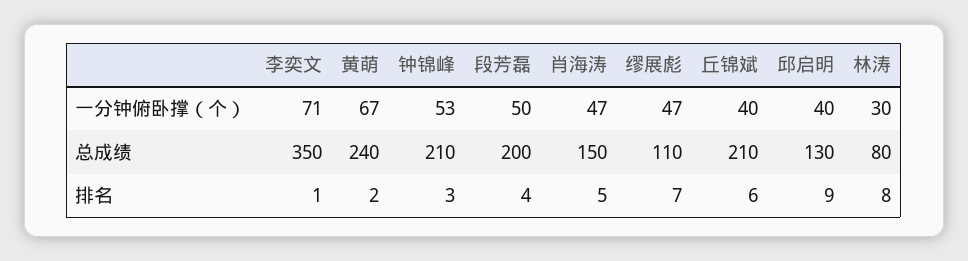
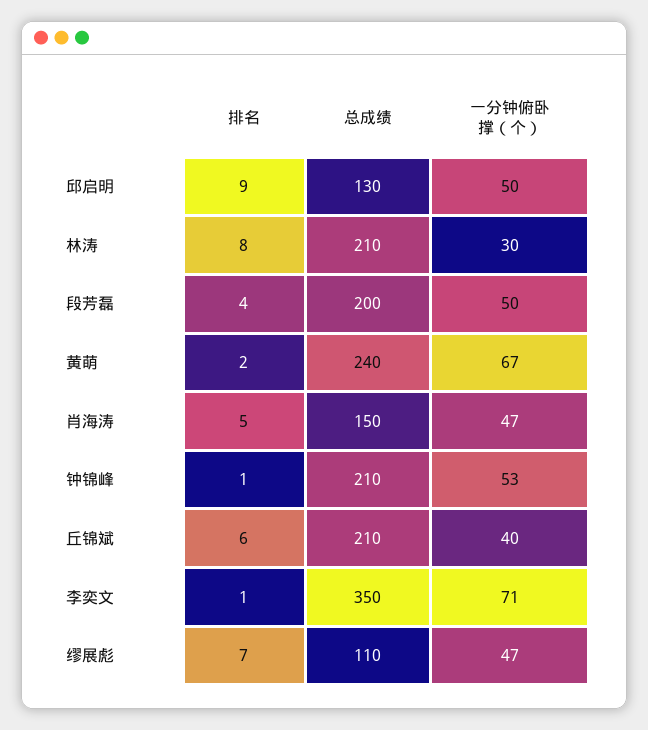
  {
    "李奕文": {
      "一分钟俯卧撑（个）": 71,
      "总成绩": 350,
      "排名": 1
    },
    "黄萌": {
      "一分钟俯卧撑（个）": 67,
      "总成绩": 240,
      "排名": 2
    },
    "钟锦峰": {
      "一分钟俯卧撑（个）": 53,
      "总成绩": 210,
-     "排名": 3
+     "排名": 1
    },
    "段芳磊": {
      "一分钟俯卧撑（个）": 50,
      "总成绩": 200,
      "排名": 4
    },
    "肖海涛": {
      "一分钟俯卧撑（个）": 47,
      "总成绩": 150,
      "排名": 5
    },
    "缪展彪": {
      "一分钟俯卧撑（个）": 47,
      "总成绩": 110,
      "排名": 7
    },
    "丘锦斌": {
      "一分钟俯卧撑（个）": 40,
      "总成绩": 210,
      "排名": 6
    },
    "邱启明": {
-     "一分钟俯卧撑（个）": 40,
+     "一分钟俯卧撑（个）": 50,
      "总成绩": 130,
      "排名": 9
    },
    "林涛": {
      "一分钟俯卧撑（个）": 30,
-     "总成绩": 80,
+     "总成绩": 210,
      "排名": 8
    }
  }

